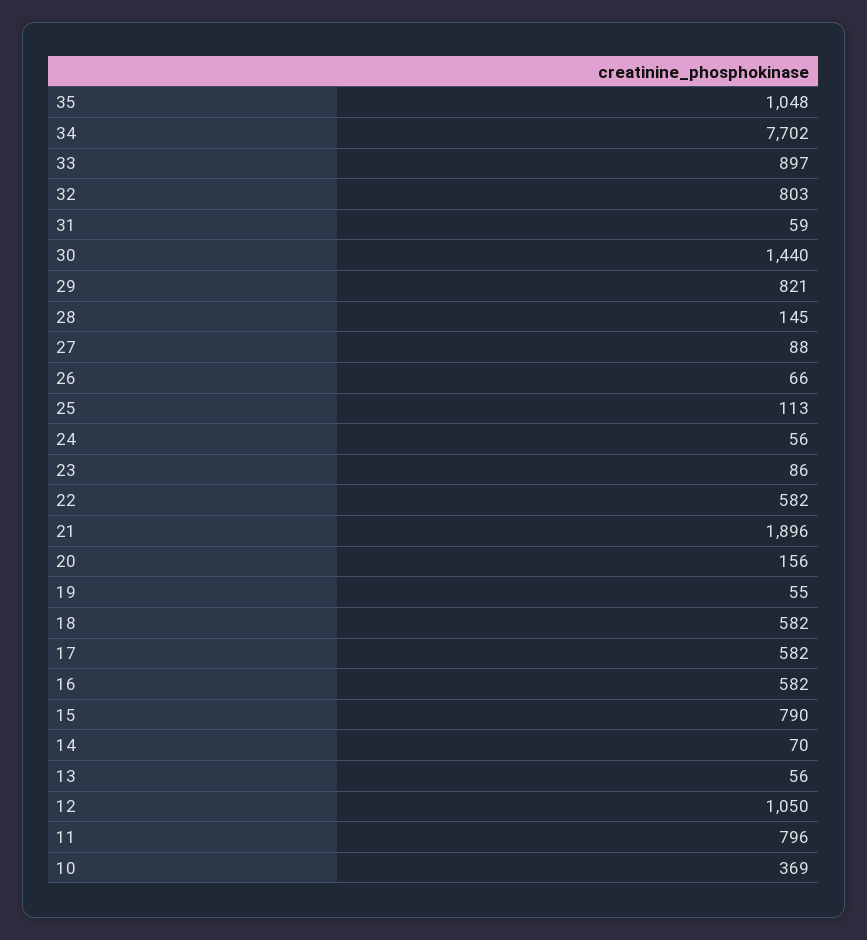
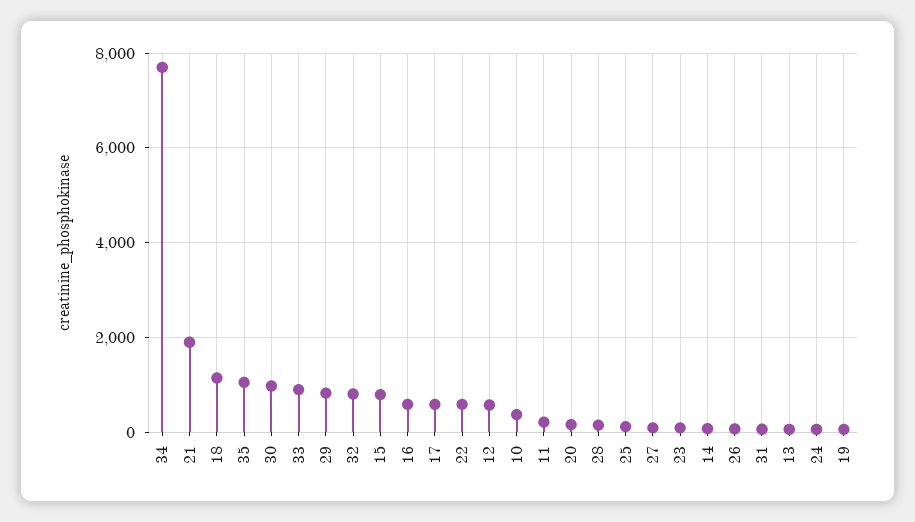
  {
    "35": 1048,
    "34": 7702,
    "33": 897,
    "32": 803,
    "31": 59,
-   "30": 1440,
+   "30": 1000,
    "29": 821,
    "28": 145,
    "27": 88,
    "26": 66,
    "25": 113,
    "24": 56,
    "23": 86,
    "22": 582,
    "21": 1896,
    "20": 156,
    "19": 55,
-   "18": 582,
+   "18": 1200,
    "17": 582,
    "16": 582,
    "15": 790,
    "14": 70,
    "13": 56,
-   "12": 1050,
+   "12": 600,
-   "11": 796,
+   "11": 200,
    "10": 369
  }

